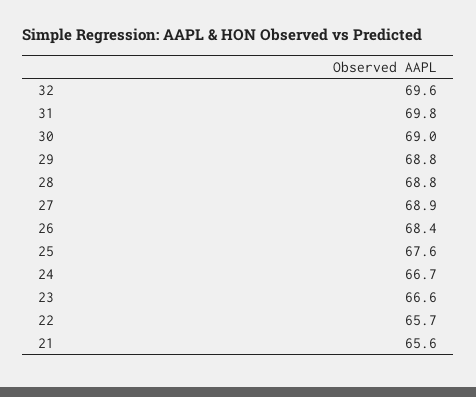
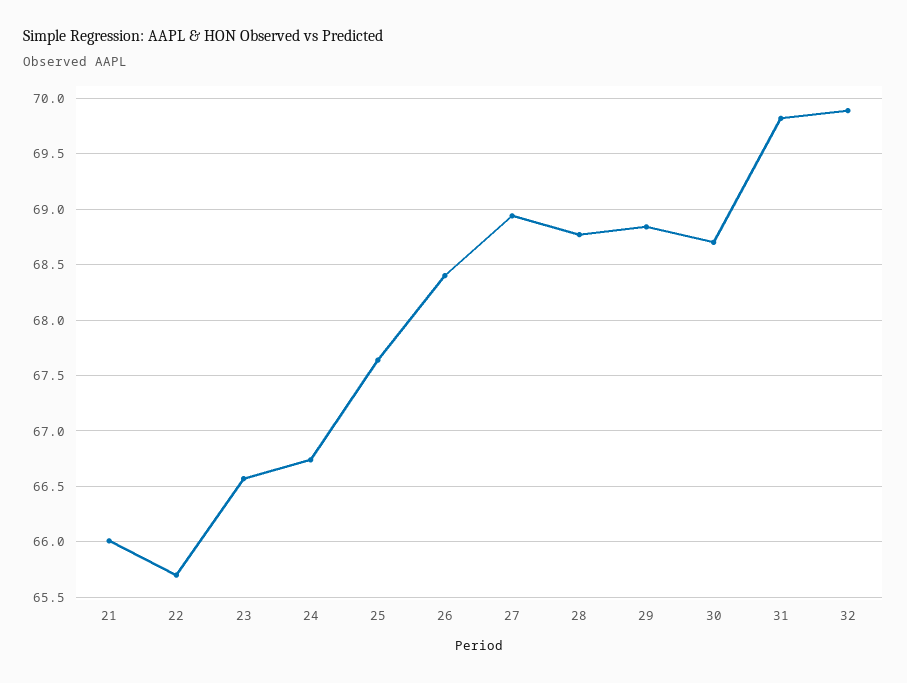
  {
-   "32": 69.6,
+   "32": 69.9,
    "31": 69.8,
-   "30": 69,
+   "30": 68.7,
    "29": 68.8,
    "28": 68.8,
    "27": 68.9,
    "26": 68.4,
    "25": 67.6,
    "24": 66.7,
    "23": 66.6,
    "22": 65.7,
-   "21": 65.6
+   "21": 66
  }

